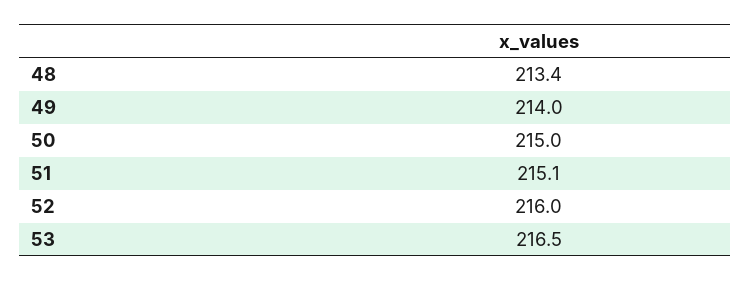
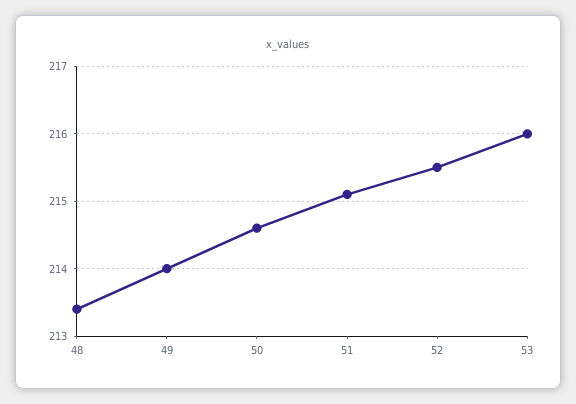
  {
    "48": 213.4,
    "49": 214,
-   "50": 215,
+   "50": 214.6,
    "51": 215.1,
-   "52": 216,
+   "52": 215.5,
-   "53": 216.5
+   "53": 216
  }

